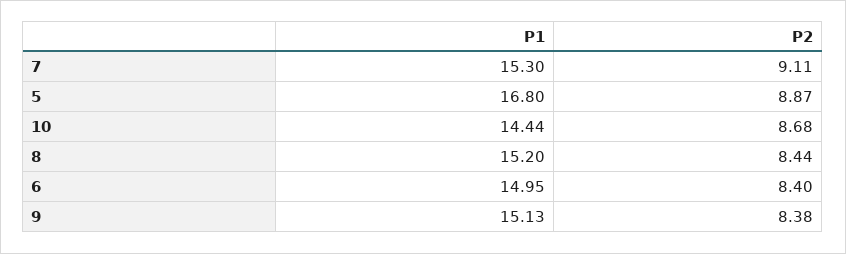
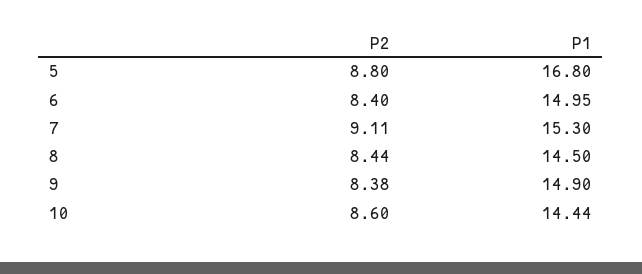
  {
    "P1": {
      "7": 15.3,
      "5": 16.8,
      "10": 14.44,
-     "8": 15.2,
+     "8": 14.5,
      "6": 14.95,
-     "9": 15.13
+     "9": 14.9
    },
    "P2": {
      "7": 9.11,
-     "5": 8.87,
+     "5": 8.8,
-     "10": 8.68,
+     "10": 8.6,
      "8": 8.44,
      "6": 8.4,
      "9": 8.38
    }
  }

